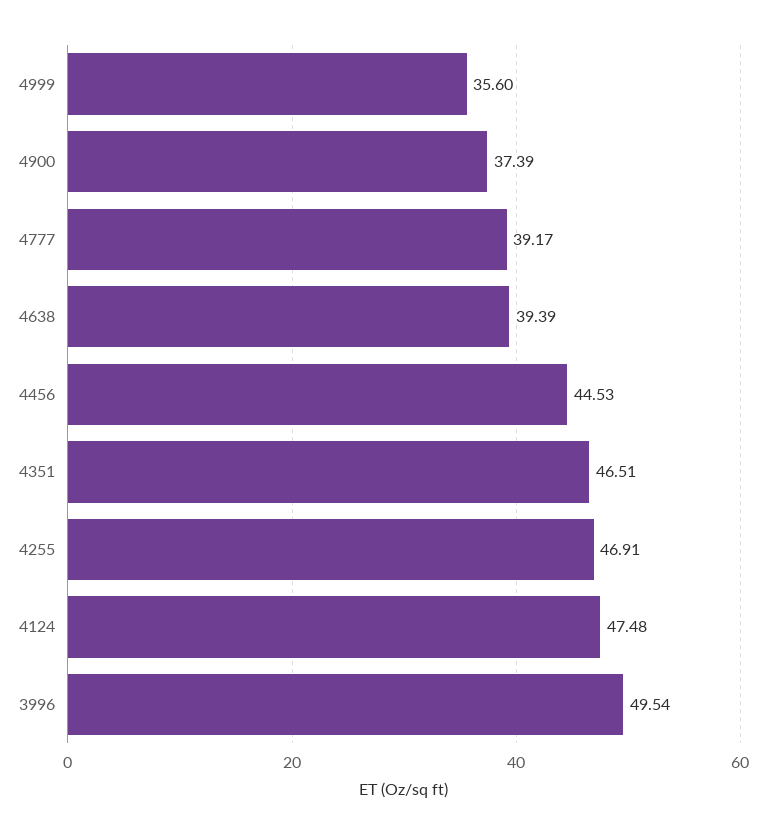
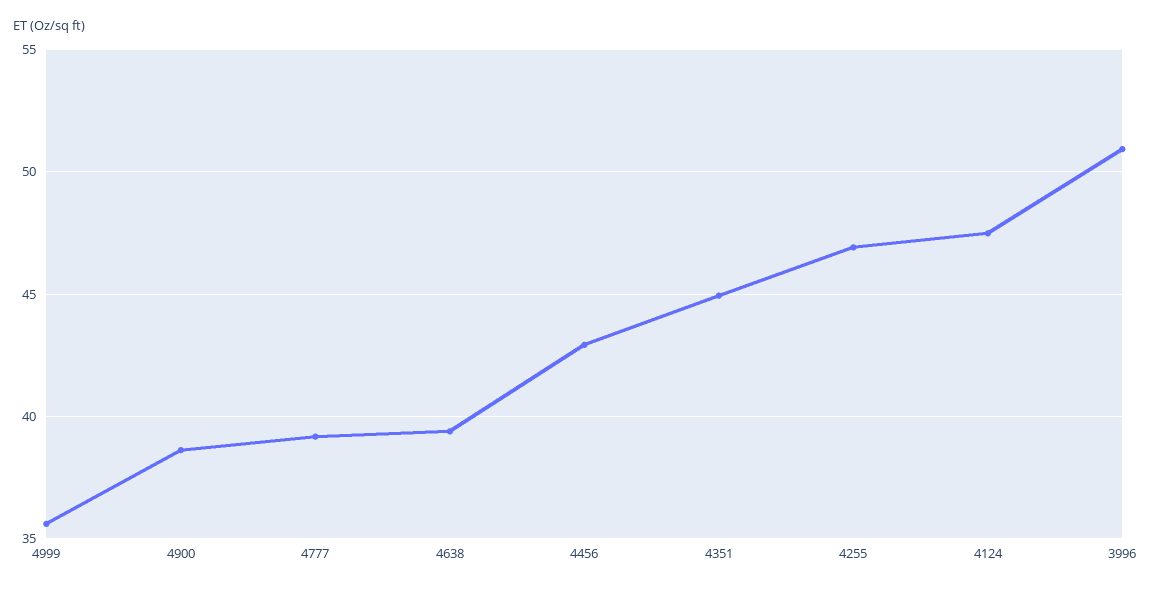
  {
    "4999": 35.6,
-   "4900": 37.39,
+   "4900": 38.5,
    "4777": 39.17,
    "4638": 39.39,
-   "4456": 44.53,
+   "4456": 43,
-   "4351": 46.51,
+   "4351": 45,
    "4255": 46.91,
    "4124": 47.48,
-   "3996": 49.54
+   "3996": 51
  }

